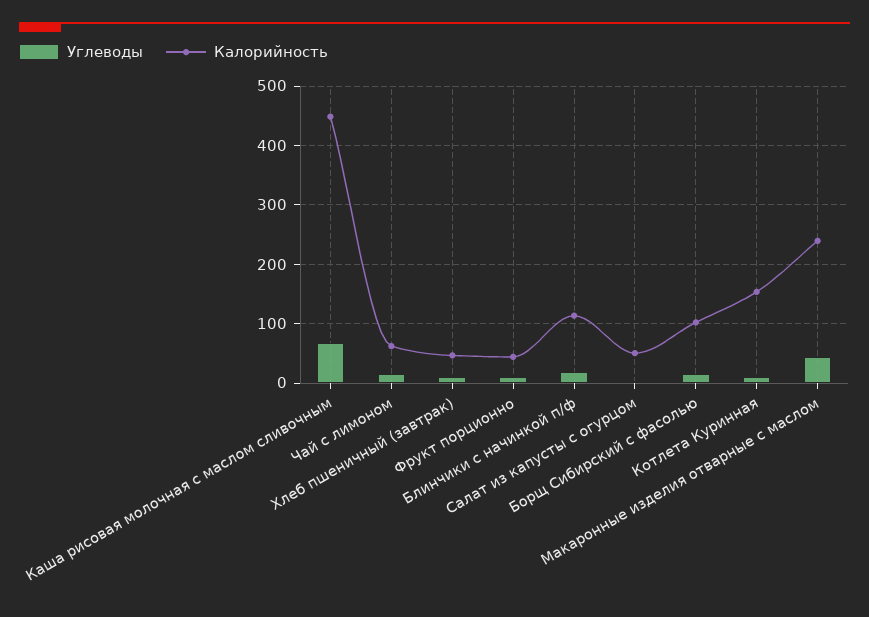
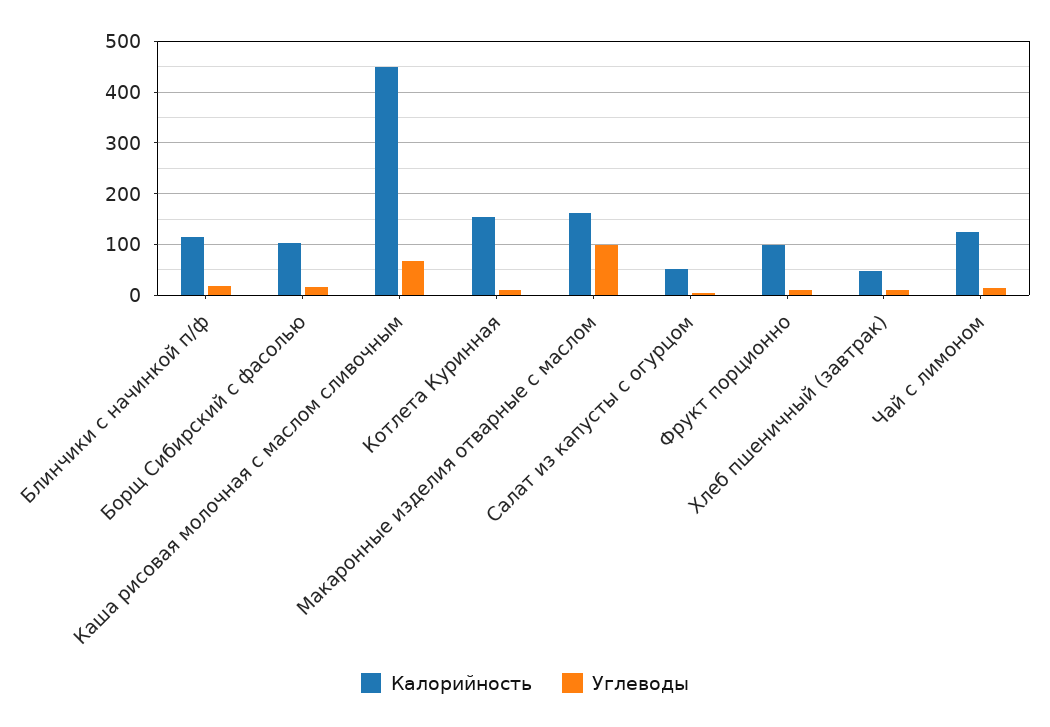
  {
    "Углеводы": {
      "Каша рисовая молочная с маслом сливочным": 60,
      "Чай с лимоном": 20,
      "Хлеб пшеничный (завтрак)": 0,
      "Фрукт порционно": 0,
      "Блинчики с начинкой п/ф": 20,
      "Салат из капусты с огурцом": 0,
      "Борщ Сибирский с фасолью": 20,
      "Котлета Куринная": 20,
-     "Макаронные изделия отварные с маслом": 40
+     "Макаронные изделия отварные с маслом": 100
    },
    "Калорийность": {
      "Каша рисовая молочная с маслом сливочным": 440,
-     "Чай с лимоном": 60,
+     "Чай с лимоном": 120,
      "Хлеб пшеничный (завтрак)": 40,
-     "Фрукт порционно": 40,
+     "Фрукт порционно": 100,
      "Блинчики с начинкой п/ф": 120,
      "Салат из капусты с огурцом": 60,
      "Борщ Сибирский с фасолью": 100,
      "Котлета Куринная": 160,
-     "Макаронные изделия отварные с маслом": 240
+     "Макаронные изделия отварные с маслом": 160
    }
  }

